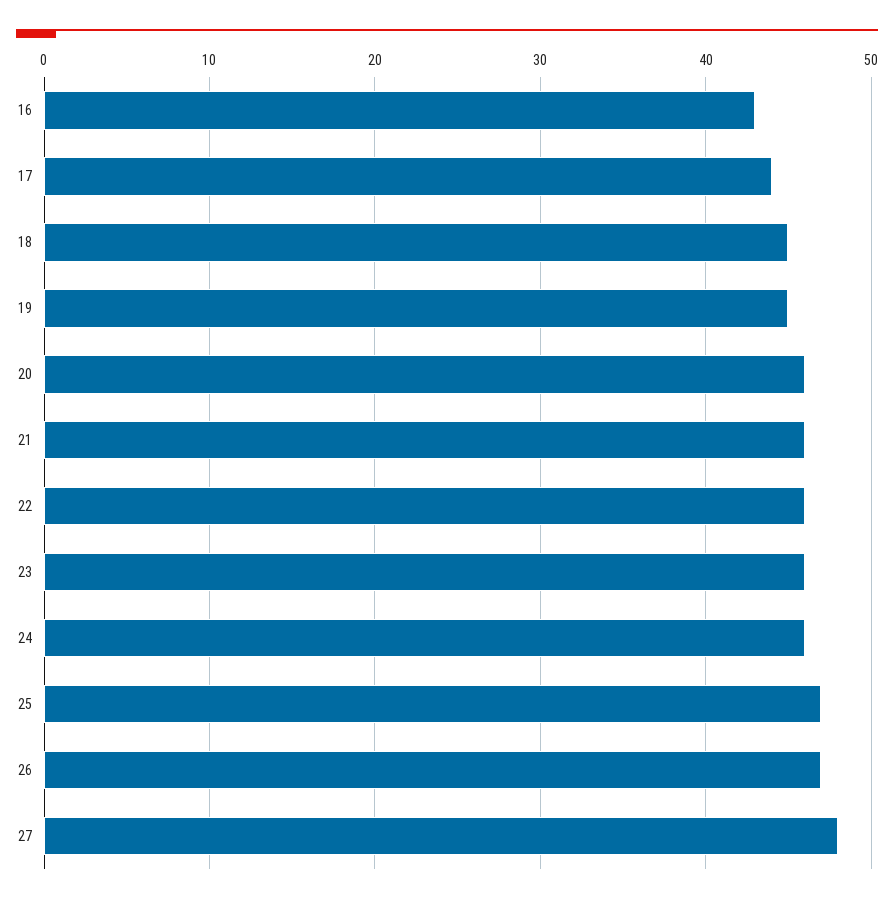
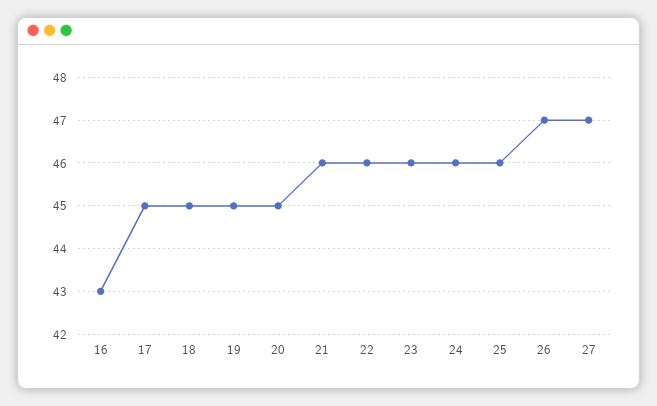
  {
    "16": 43,
-   "17": 44,
+   "17": 45,
    "18": 45,
    "19": 45,
-   "20": 46,
+   "20": 45,
    "21": 46,
    "22": 46,
    "23": 46,
    "24": 46,
-   "25": 47,
+   "25": 46,
    "26": 47,
-   "27": 48
+   "27": 47
  }

